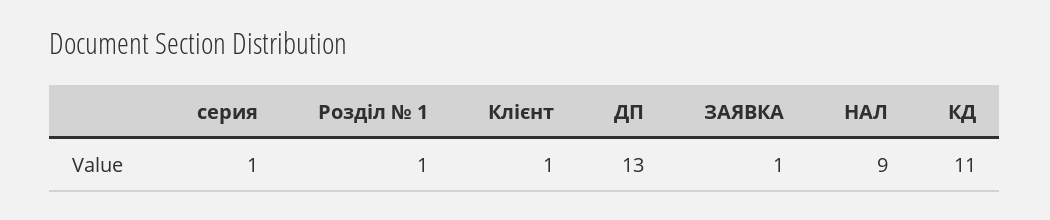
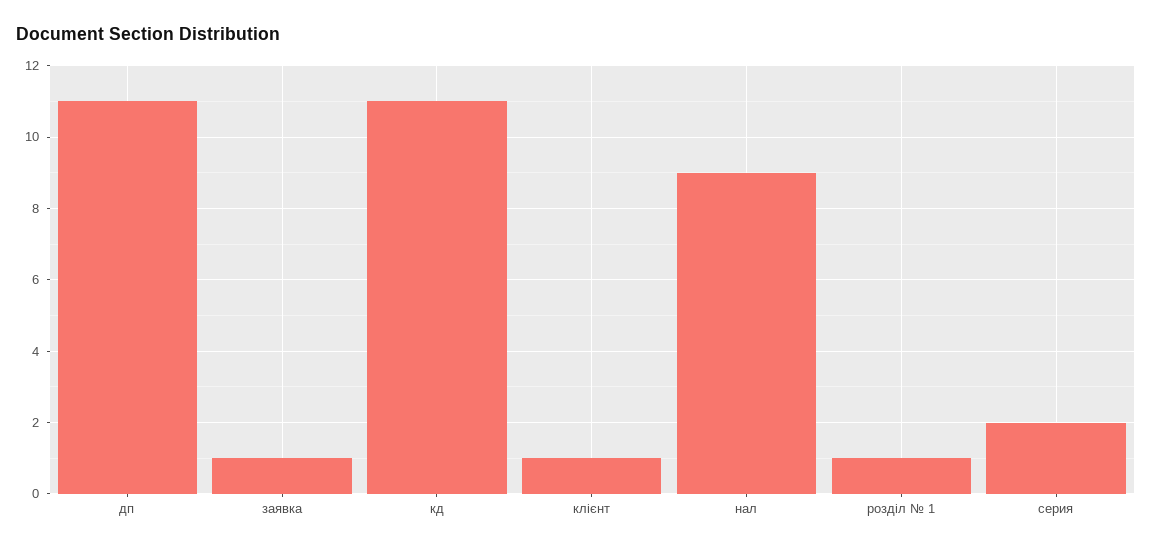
  {
-   "серия": 1,
+   "серия": 2,
    "Розділ № 1": 1,
    "Клієнт": 1,
-   "ДП": 13,
+   "ДП": 11,
    "ЗАЯВКА": 1,
    "НАЛ": 9,
    "КД": 11
  }

